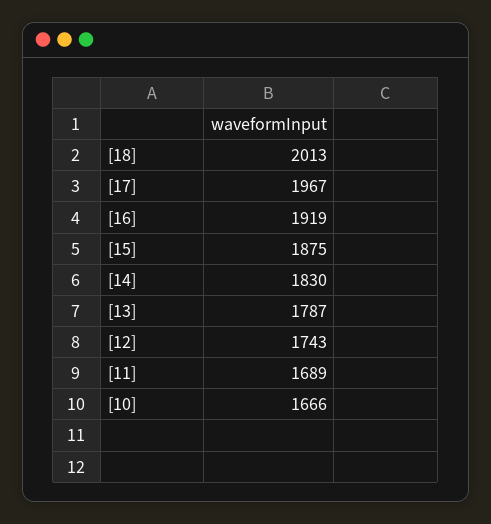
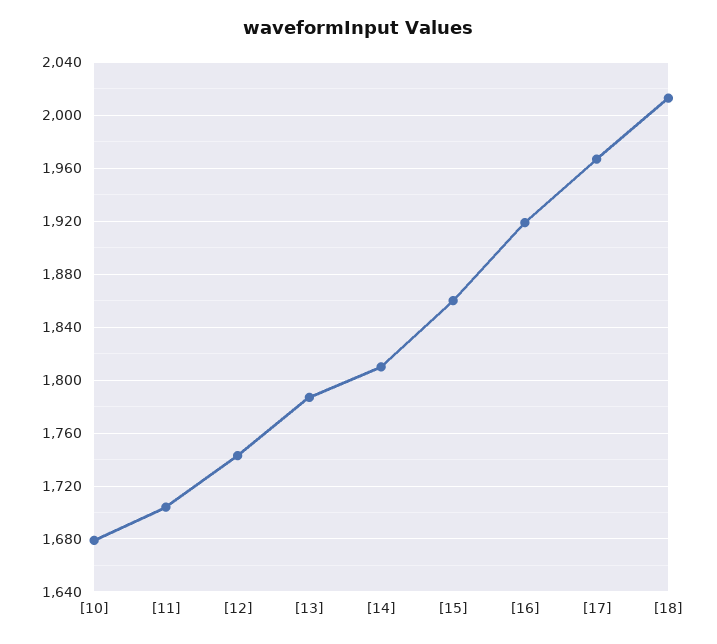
  {
    "[18]": 2013,
    "[17]": 1967,
    "[16]": 1919,
-   "[15]": 1875,
+   "[15]": 1860,
-   "[14]": 1830,
+   "[14]": 1810,
    "[13]": 1787,
    "[12]": 1743,
-   "[11]": 1689,
+   "[11]": 1705,
-   "[10]": 1666
+   "[10]": 1680
  }

